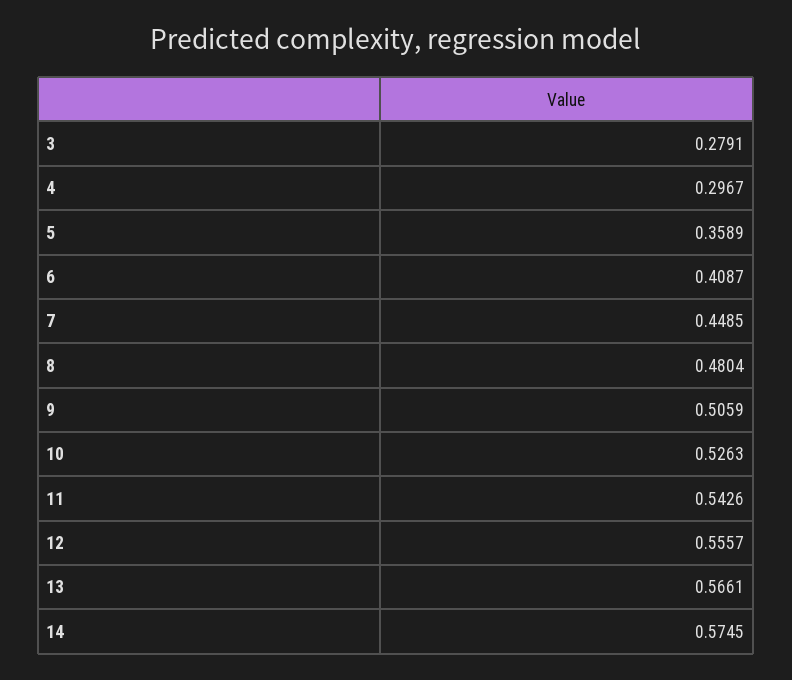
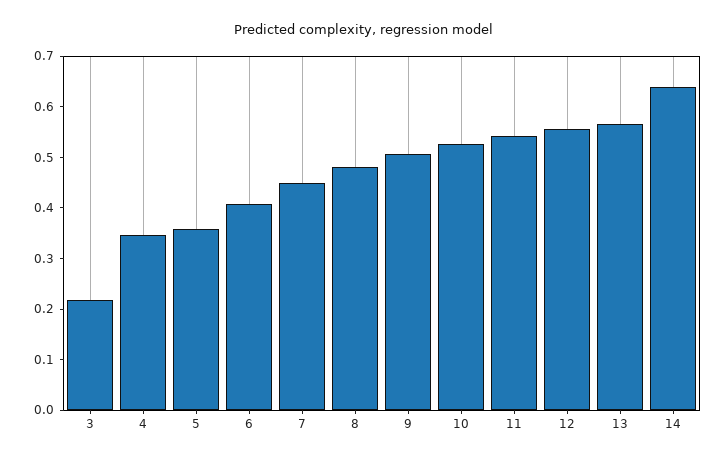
  {
-   "3": 0.2791,
+   "3": 0.22,
-   "4": 0.2967,
+   "4": 0.34,
    "5": 0.3589,
    "6": 0.4087,
    "7": 0.4485,
    "8": 0.4804,
    "9": 0.5059,
    "10": 0.5263,
    "11": 0.5426,
    "12": 0.5557,
    "13": 0.5661,
-   "14": 0.5745
+   "14": 0.64
  }

